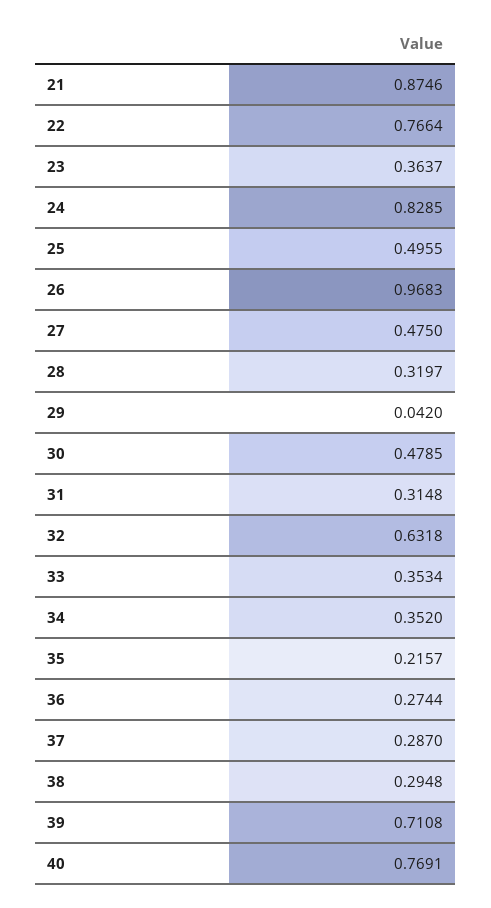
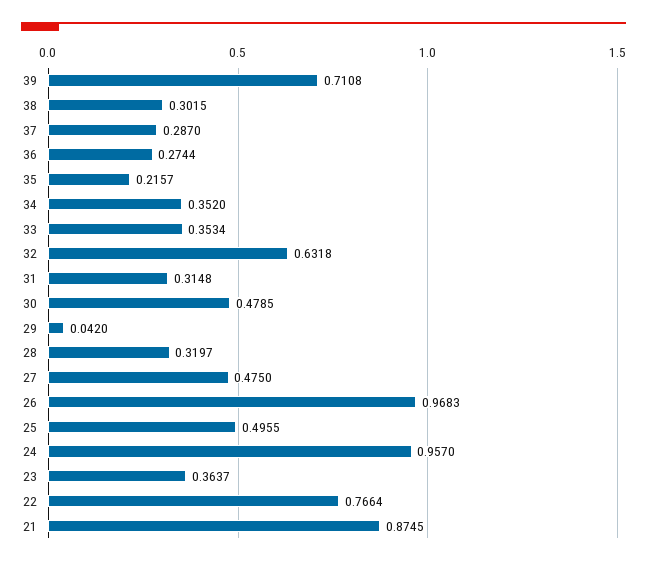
  {
-   "21": 0.8746,
+   "21": 0.8745,
    "22": 0.7664,
    "23": 0.3637,
-   "24": 0.8285,
+   "24": 0.957,
    "25": 0.4955,
    "26": 0.9683,
    "27": 0.475,
    "28": 0.3197,
    "29": 0.042,
    "30": 0.4785,
    "31": 0.3148,
    "32": 0.6318,
    "33": 0.3534,
    "34": 0.352,
    "35": 0.2157,
    "36": 0.2744,
    "37": 0.287,
-   "38": 0.2948,
+   "38": 0.3015,
-   "39": 0.7108,
+   "39": 0.7108
-   "40": 0.7691
  }

